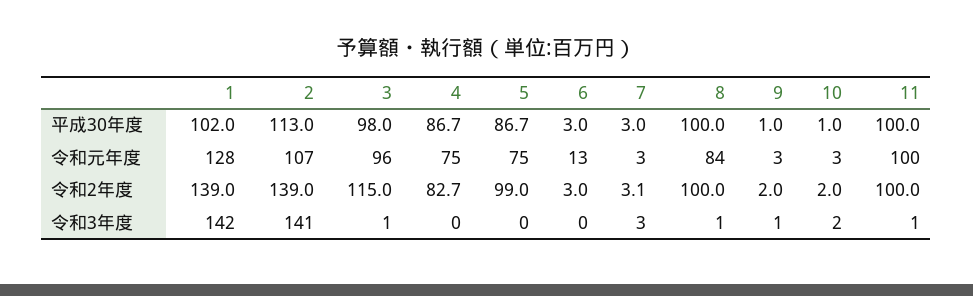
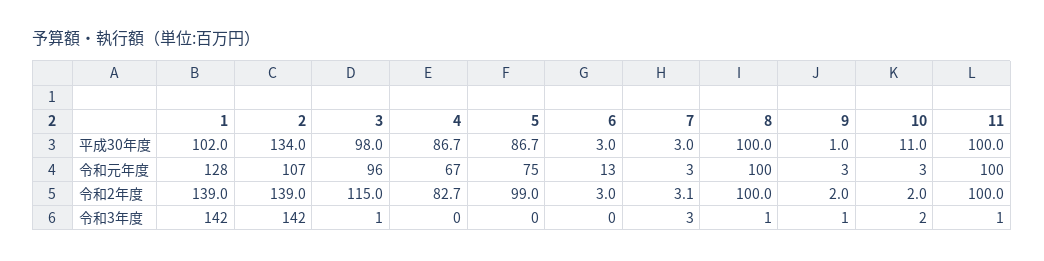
  {
    "1": {
      "平成30年度": 102,
      "令和元年度": 128,
      "令和2年度": 139,
      "令和3年度": 142
    },
    "2": {
-     "平成30年度": 113,
+     "平成30年度": 134,
      "令和元年度": 107,
      "令和2年度": 139,
-     "令和3年度": 141
+     "令和3年度": 142
    },
    "3": {
      "平成30年度": 98,
      "令和元年度": 96,
      "令和2年度": 115,
      "令和3年度": 1
    },
    "4": {
      "平成30年度": 86.7,
-     "令和元年度": 75,
+     "令和元年度": 67,
      "令和2年度": 82.7,
      "令和3年度": 0
    },
    "5": {
      "平成30年度": 86.7,
      "令和元年度": 75,
      "令和2年度": 99,
      "令和3年度": 0
    },
    "6": {
      "平成30年度": 3,
      "令和元年度": 13,
      "令和2年度": 3,
      "令和3年度": 0
    },
    "7": {
      "平成30年度": 3,
      "令和元年度": 3,
      "令和2年度": 3.1,
      "令和3年度": 3
    },
    "8": {
      "平成30年度": 100,
-     "令和元年度": 84,
+     "令和元年度": 100,
      "令和2年度": 100,
      "令和3年度": 1
    },
    "9": {
      "平成30年度": 1,
      "令和元年度": 3,
      "令和2年度": 2,
      "令和3年度": 1
    },
    "10": {
-     "平成30年度": 1,
+     "平成30年度": 11,
      "令和元年度": 3,
      "令和2年度": 2,
      "令和3年度": 2
    },
    "11": {
      "平成30年度": 100,
      "令和元年度": 100,
      "令和2年度": 100,
      "令和3年度": 1
    }
  }

